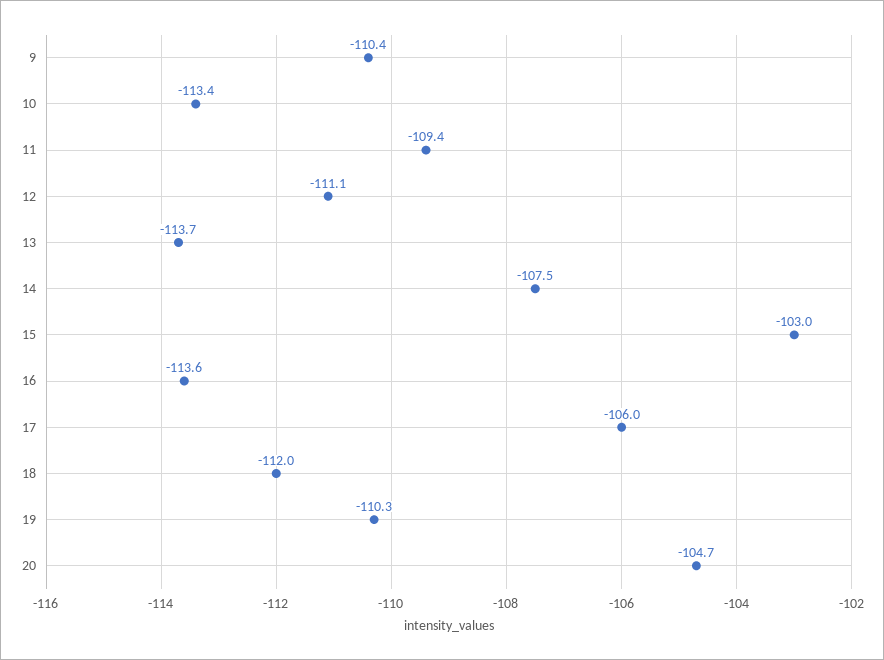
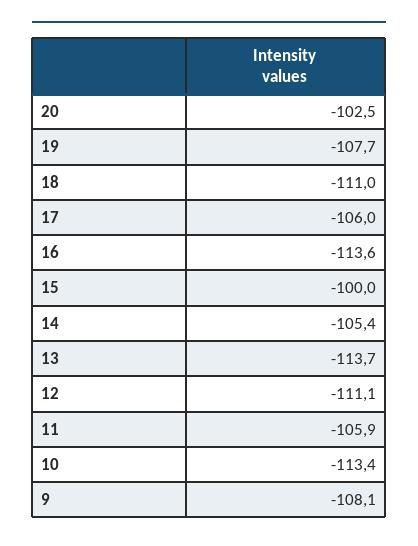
  {
-   "9": -110.4,
+   "9": -108.1,
    "10": -113.4,
-   "11": -109.4,
+   "11": -105.9,
    "12": -111.1,
    "13": -113.7,
-   "14": -107.5,
+   "14": -105.4,
-   "15": -103,
+   "15": -100,
    "16": -113.6,
    "17": -106,
-   "18": -112,
+   "18": -111,
-   "19": -110.3,
+   "19": -107.7,
-   "20": -104.7
+   "20": -102.5
  }

